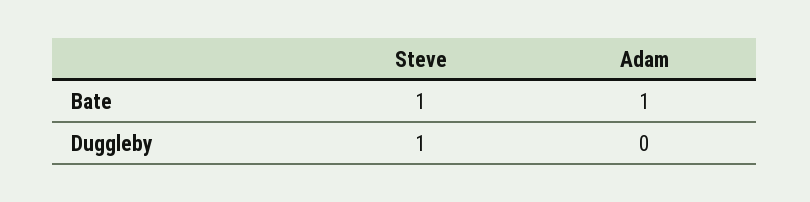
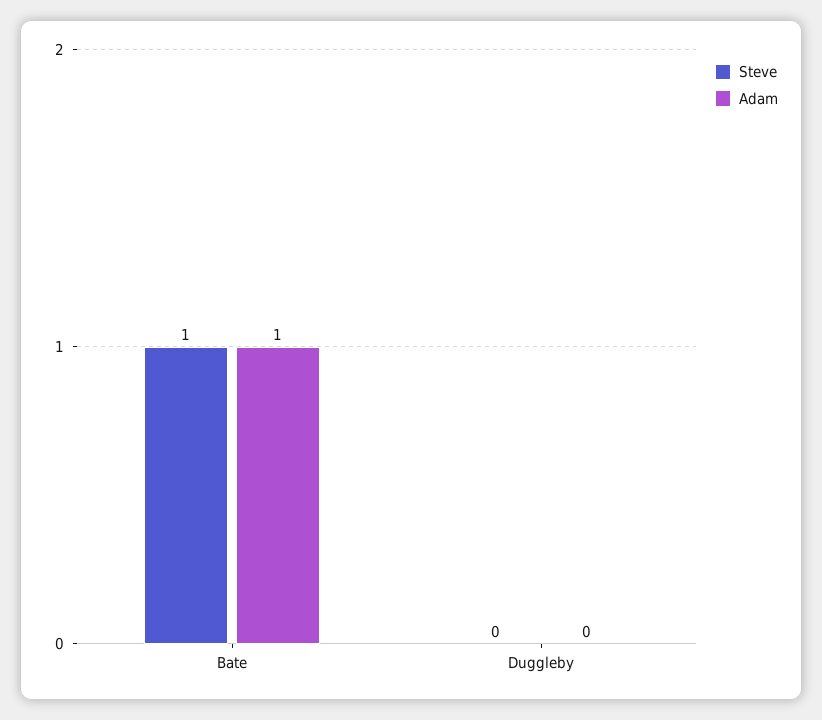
  {
    "Steve": {
      "Bate": 1,
-     "Duggleby": 1
+     "Duggleby": 0
    },
    "Adam": {
      "Bate": 1,
      "Duggleby": 0
    }
  }

